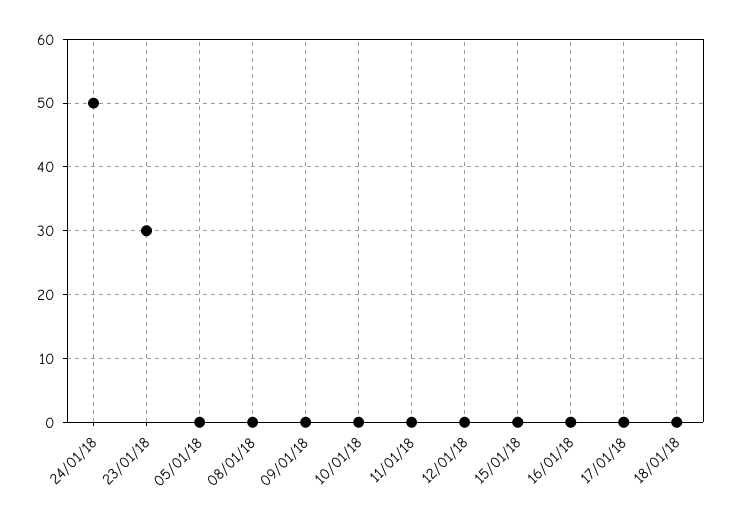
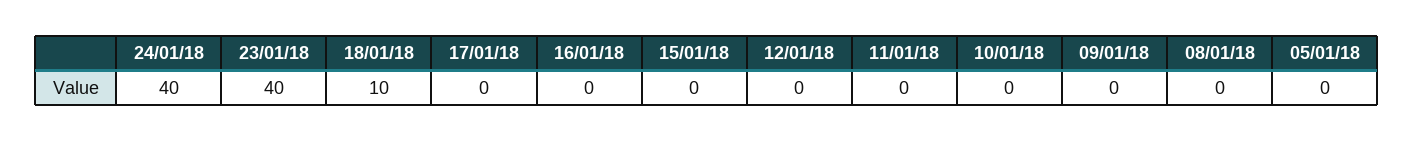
  {
-   "24/01/18": 50,
+   "24/01/18": 40,
-   "23/01/18": 30,
+   "23/01/18": 40,
    "05/01/18": 0,
    "08/01/18": 0,
    "09/01/18": 0,
    "10/01/18": 0,
    "11/01/18": 0,
    "12/01/18": 0,
    "15/01/18": 0,
    "16/01/18": 0,
    "17/01/18": 0,
-   "18/01/18": 0
+   "18/01/18": 10
  }

